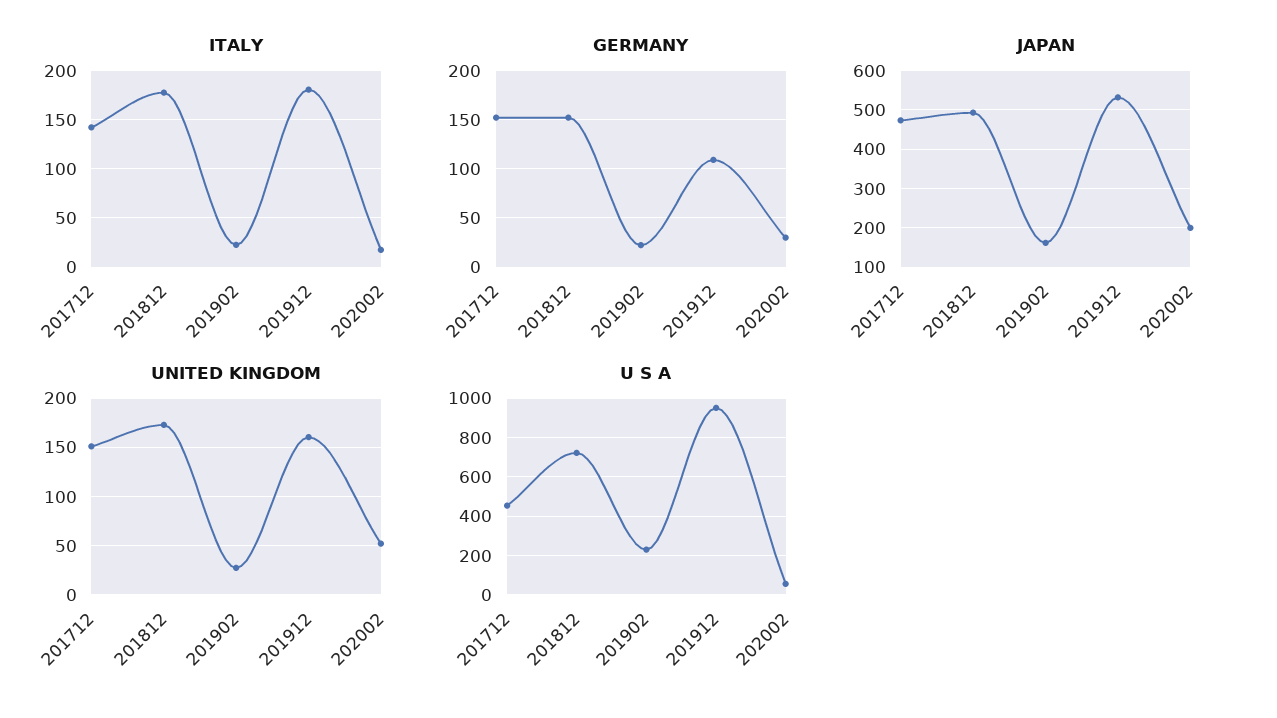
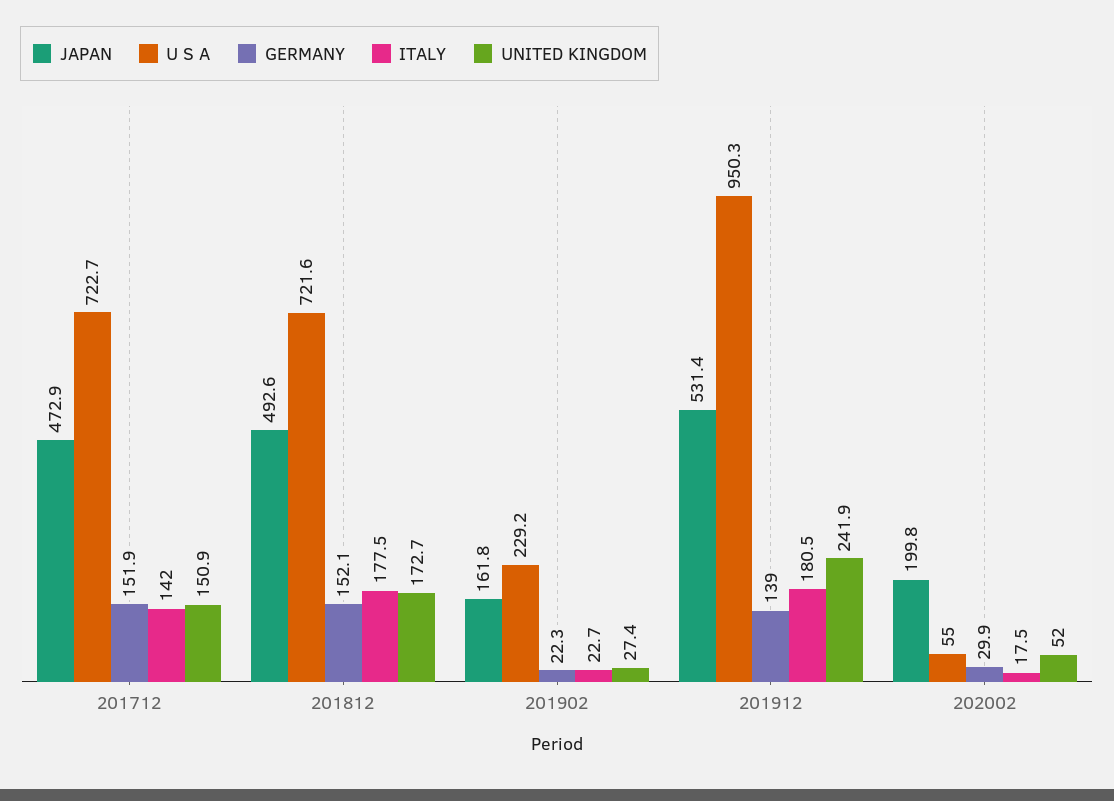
  {
    "ITALY": {
      "201712": 142,
      "201812": 177.5,
      "201902": 22.7,
      "201912": 180.5,
      "202002": 17.5
    },
    "GERMANY": {
      "201712": 151.9,
      "201812": 152.1,
      "201902": 22.3,
-     "201912": 110,
+     "201912": 139,
      "202002": 29.9
    },
    "JAPAN": {
      "201712": 472.9,
      "201812": 492.6,
      "201902": 161.8,
      "201912": 531.4,
      "202002": 199.8
    },
    "UNITED KINGDOM": {
      "201712": 150.9,
      "201812": 172.7,
      "201902": 27.4,
-     "201912": 160,
+     "201912": 241.9,
      "202002": 52
    },
    "U S A": {
-     "201712": 450,
+     "201712": 722.7,
      "201812": 721.6,
      "201902": 229.2,
      "201912": 950.3,
      "202002": 55
    }
  }

